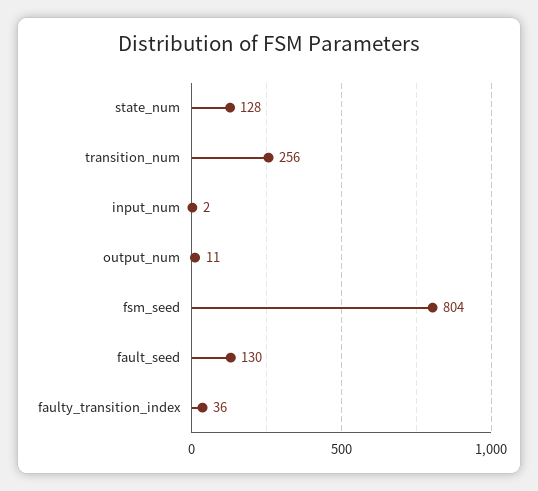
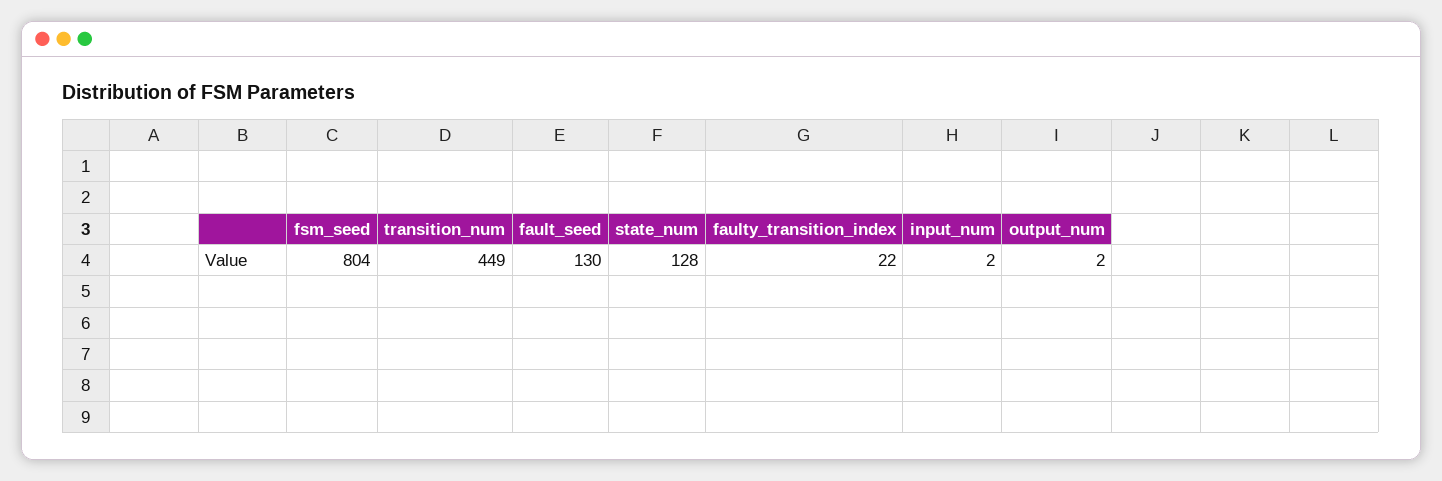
  {
    "state_num": 128,
-   "transition_num": 256,
+   "transition_num": 449,
    "input_num": 2,
-   "output_num": 11,
+   "output_num": 2,
    "fsm_seed": 804,
    "fault_seed": 130,
-   "faulty_transition_index": 36
+   "faulty_transition_index": 22
  }

